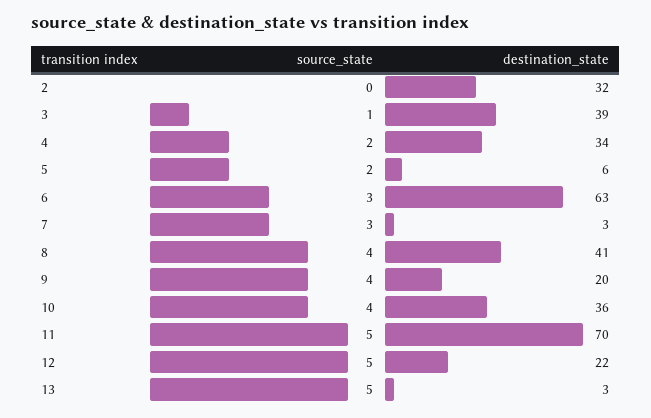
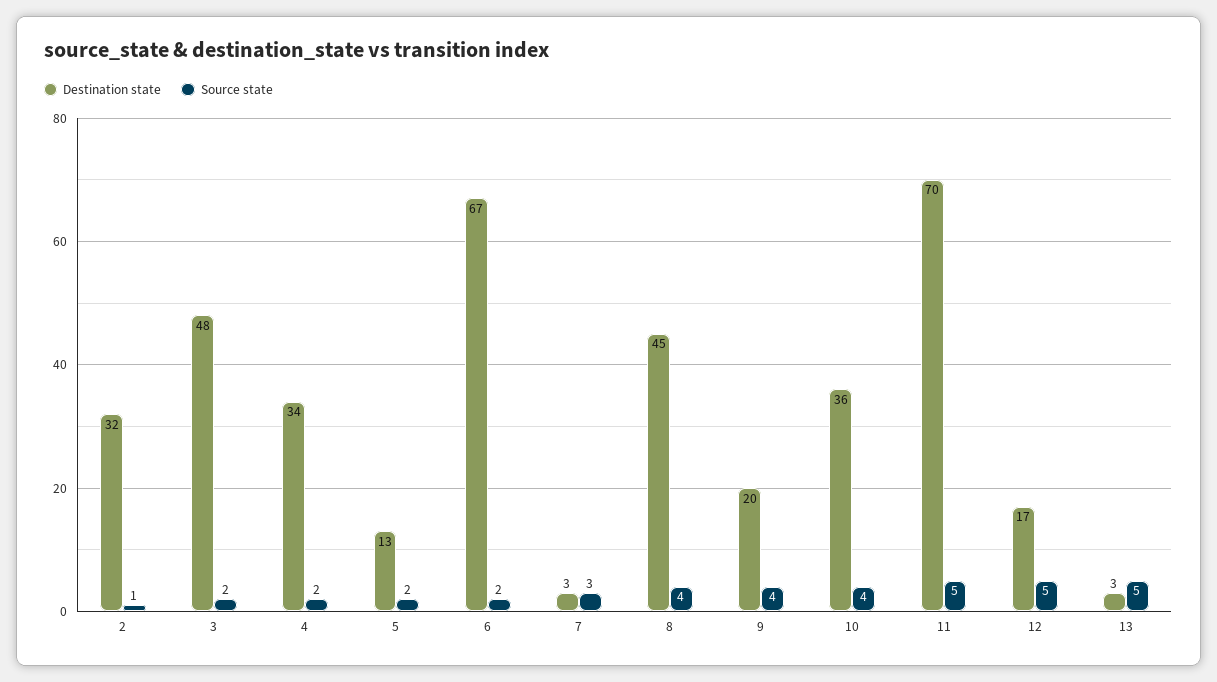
  {
    "source_state": {
-     "2": 0,
+     "2": 1,
-     "3": 1,
+     "3": 2,
      "4": 2,
      "5": 2,
-     "6": 3,
+     "6": 2,
      "7": 3,
      "8": 4,
      "9": 4,
      "10": 4,
      "11": 5,
      "12": 5,
      "13": 5
    },
    "destination_state": {
      "2": 32,
-     "3": 39,
+     "3": 48,
      "4": 34,
-     "5": 6,
+     "5": 13,
-     "6": 63,
+     "6": 67,
      "7": 3,
-     "8": 41,
+     "8": 45,
      "9": 20,
      "10": 36,
      "11": 70,
-     "12": 22,
+     "12": 17,
      "13": 3
    }
  }

